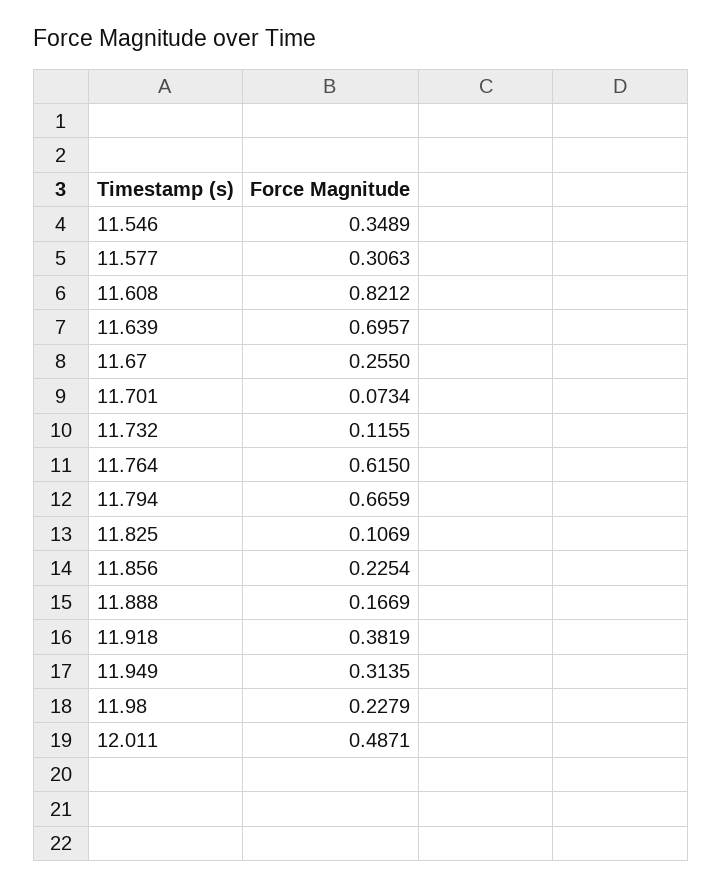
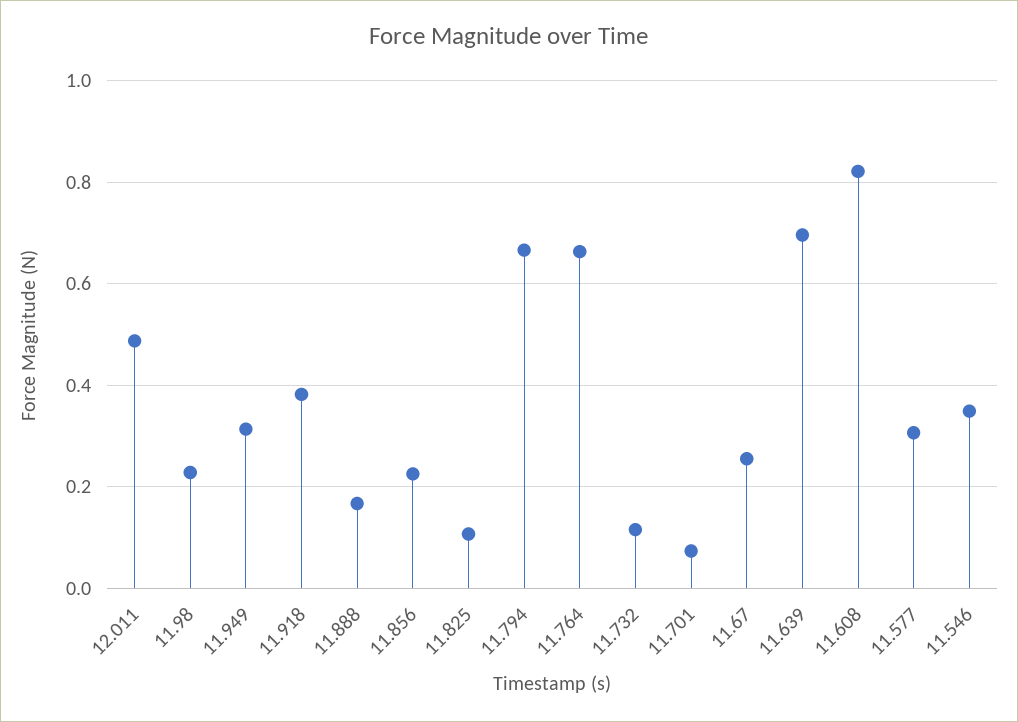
  {
    "11.546": 0.3489,
    "11.577": 0.3063,
    "11.608": 0.8212,
    "11.639": 0.6957,
    "11.67": 0.255,
    "11.701": 0.0734,
    "11.732": 0.1155,
-   "11.764": 0.615,
+   "11.764": 0.66,
    "11.794": 0.6659,
    "11.825": 0.1069,
    "11.856": 0.2254,
    "11.888": 0.1669,
    "11.918": 0.3819,
    "11.949": 0.3135,
    "11.98": 0.2279,
    "12.011": 0.4871
  }

